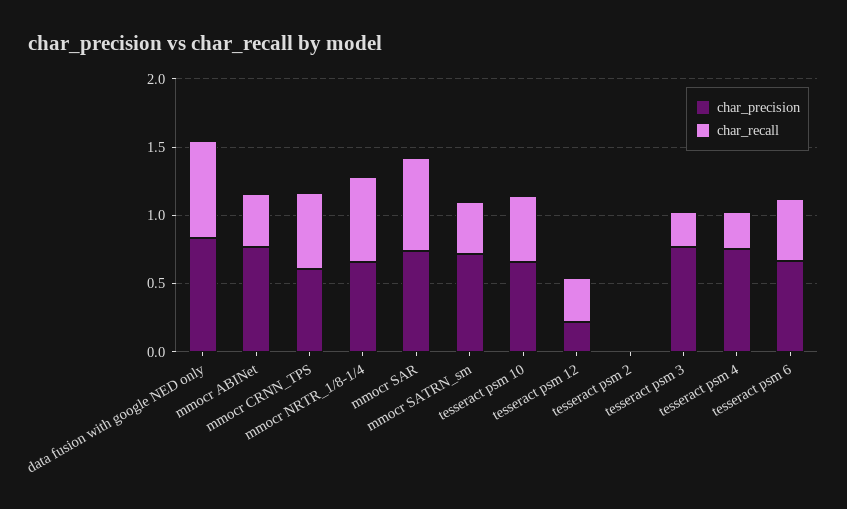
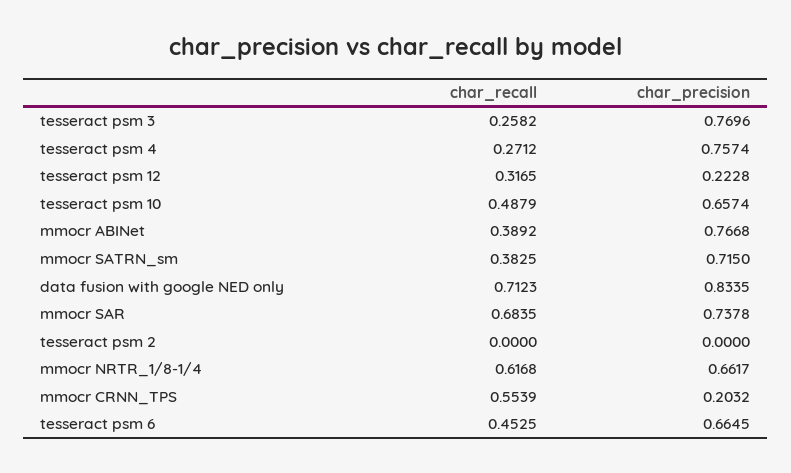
  {
    "char_precision": {
      "data fusion with google NED only": 0.8335,
      "mmocr ABINet": 0.7668,
-     "mmocr CRNN_TPS": 0.6,
+     "mmocr CRNN_TPS": 0.2032,
      "mmocr NRTR_1/8-1/4": 0.6617,
      "mmocr SAR": 0.7378,
      "mmocr SATRN_sm": 0.715,
      "tesseract psm 10": 0.6574,
      "tesseract psm 12": 0.2228,
      "tesseract psm 2": 0,
      "tesseract psm 3": 0.7696,
      "tesseract psm 4": 0.7574,
      "tesseract psm 6": 0.6645
    },
    "char_recall": {
      "data fusion with google NED only": 0.7123,
      "mmocr ABINet": 0.3892,
      "mmocr CRNN_TPS": 0.5539,
      "mmocr NRTR_1/8-1/4": 0.6168,
      "mmocr SAR": 0.6835,
      "mmocr SATRN_sm": 0.3825,
      "tesseract psm 10": 0.4879,
      "tesseract psm 12": 0.3165,
      "tesseract psm 2": 0,
      "tesseract psm 3": 0.2582,
      "tesseract psm 4": 0.2712,
      "tesseract psm 6": 0.4525
    }
  }

